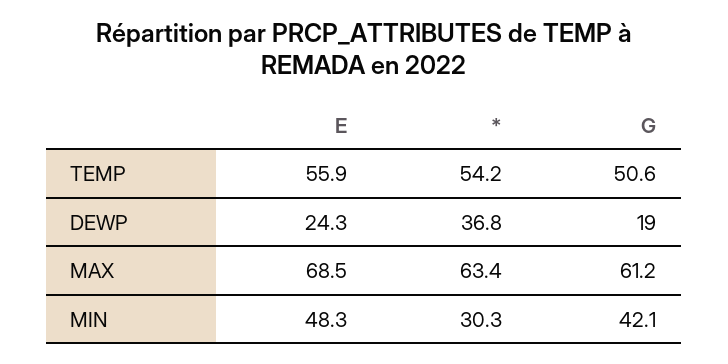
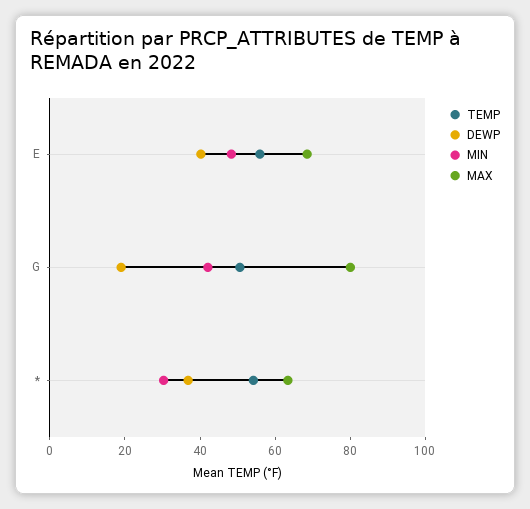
  {
    "TEMP": {
      "E": 55.9,
      "*": 54.2,
      "G": 50.6
    },
    "DEWP": {
-     "E": 24.3,
+     "E": 40,
      "*": 36.8,
      "G": 19
    },
    "MAX": {
      "E": 68.5,
      "*": 63.4,
-     "G": 61.2
+     "G": 80
    },
    "MIN": {
      "E": 48.3,
      "*": 30.3,
      "G": 42.1
    }
  }

